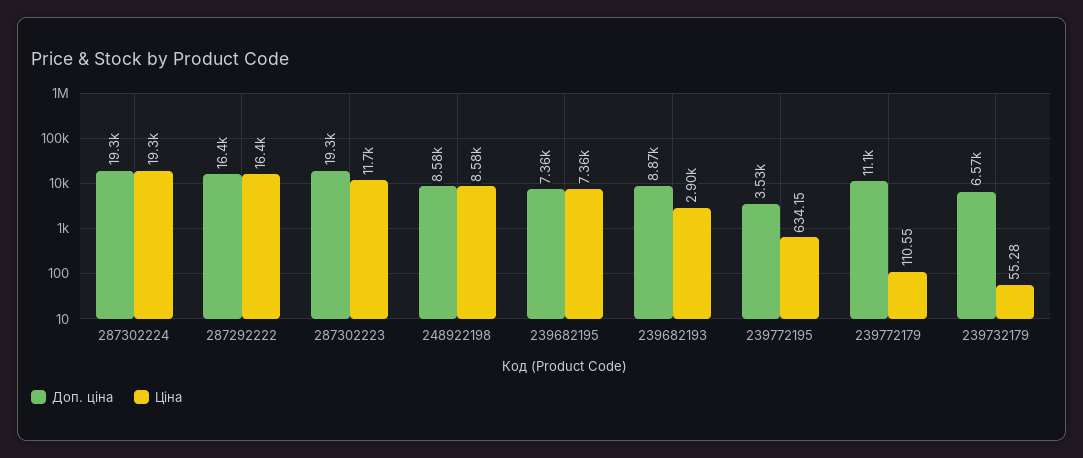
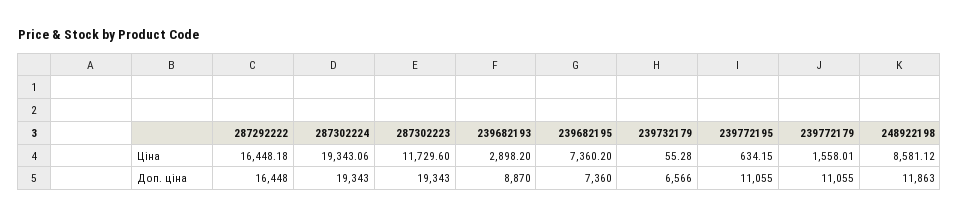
  {
    "Доп. ціна": {
      "287302224": 19343,
      "287292222": 16448,
      "287302223": 19343,
-     "248922198": 8580,
+     "248922198": 11863,
      "239682195": 7360,
      "239682193": 8870,
-     "239772195": 3530,
+     "239772195": 11055,
      "239772179": 11055,
      "239732179": 6566
    },
    "Ціна": {
      "287302224": 19343.06,
      "287292222": 16448.18,
      "287302223": 11729.6,
      "248922198": 8581.12,
      "239682195": 7360.2,
      "239682193": 2898.2,
      "239772195": 634.15,
-     "239772179": 110.55,
+     "239772179": 1558.01,
      "239732179": 55.28
    }
  }

